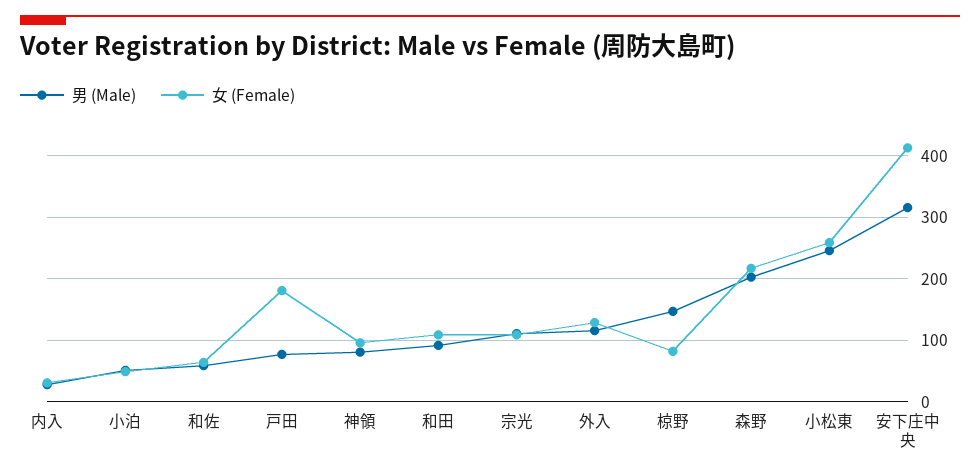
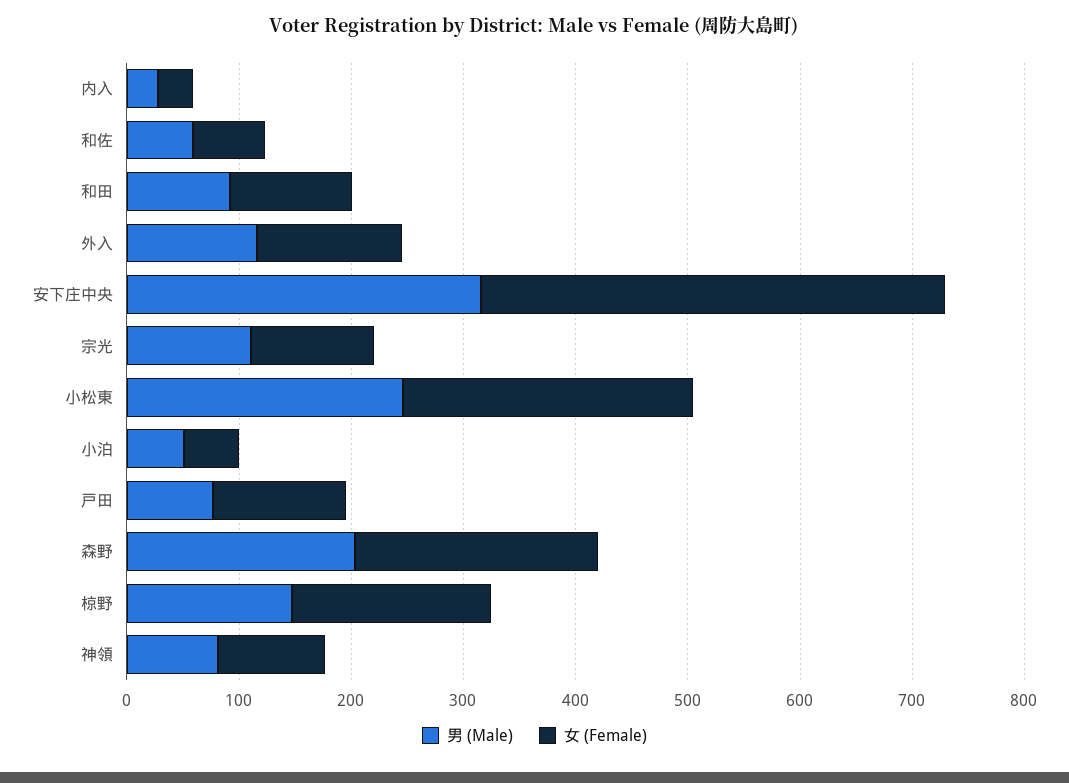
  {
    "男 (Male)": {
      "内入": 30,
      "小泊": 50,
      "和佐": 60,
      "戸田": 80,
      "神領": 80,
      "和田": 90,
      "宗光": 110,
      "外入": 120,
      "椋野": 150,
      "森野": 200,
      "小松東": 250,
      "安下庄中央": 320
    },
    "女 (Female)": {
      "内入": 30,
      "小泊": 50,
      "和佐": 60,
-     "戸田": 180,
+     "戸田": 120,
      "神領": 100,
      "和田": 110,
      "宗光": 110,
      "外入": 130,
-     "椋野": 80,
+     "椋野": 180,
      "森野": 220,
      "小松東": 260,
      "安下庄中央": 410
    }
  }

